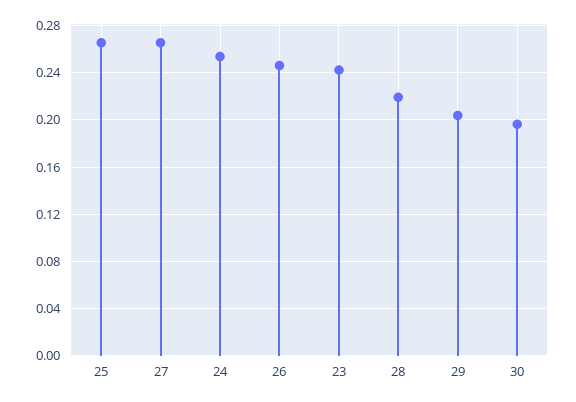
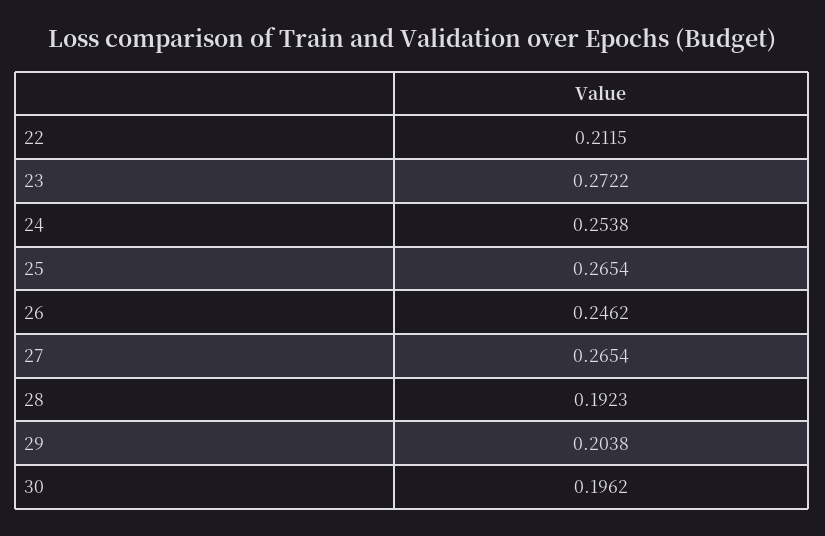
  {
    "25": 0.2654,
    "27": 0.2654,
    "24": 0.2538,
    "26": 0.2462,
-   "23": 0.24,
+   "23": 0.2722,
-   "28": 0.22,
+   "28": 0.1923,
    "29": 0.2038,
-   "30": 0.1962
+   "30": 0.1962,
+   "22": 0.2115
  }

